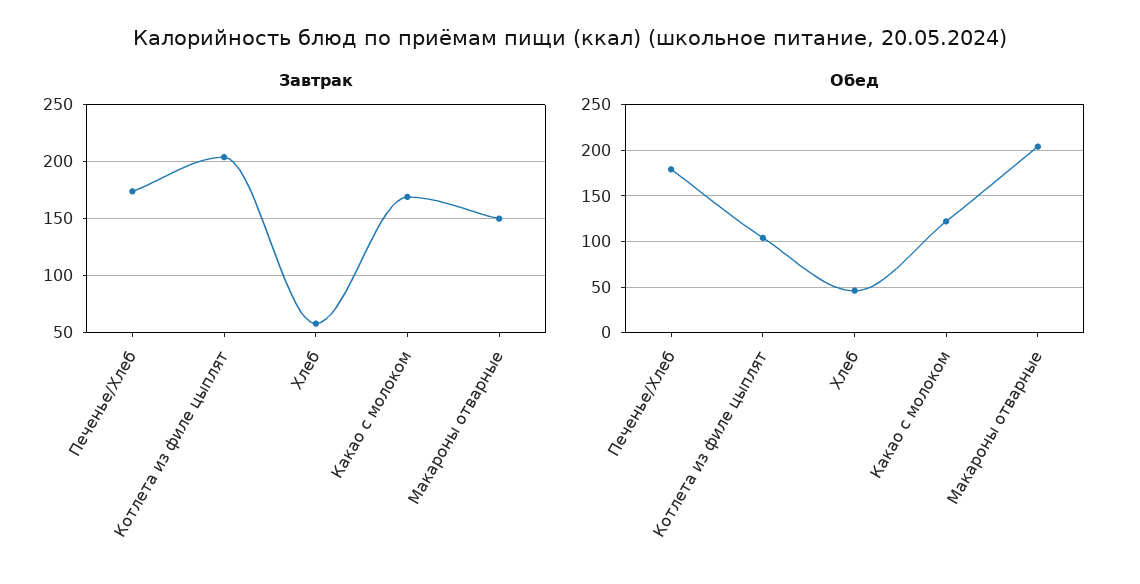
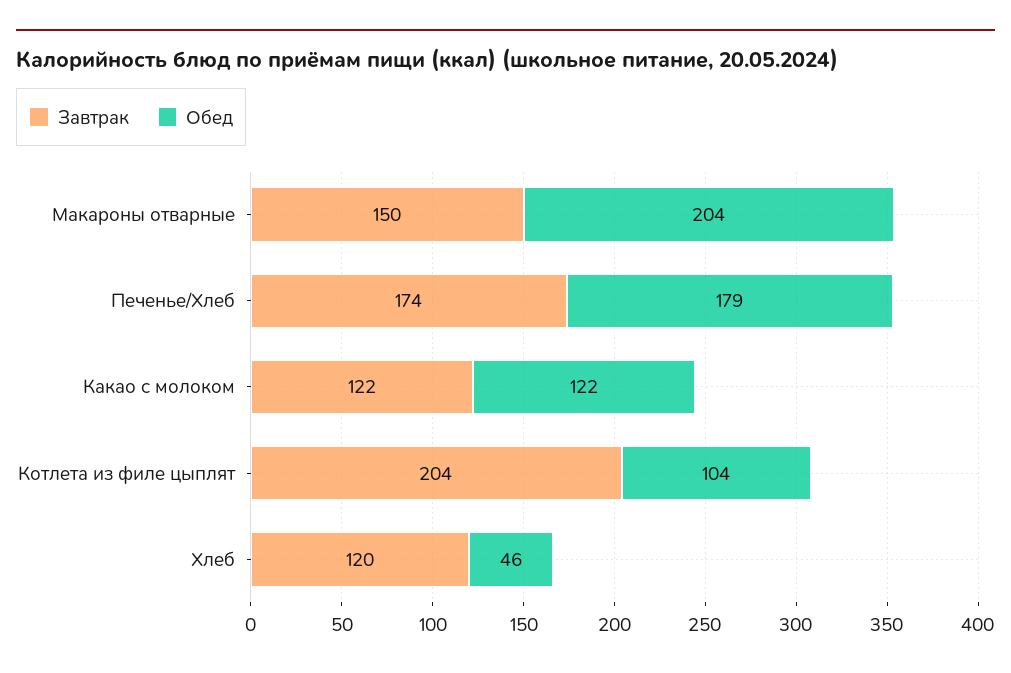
  {
    "Завтрак": {
      "Печенье/Хлеб": 174,
      "Котлета из филе цыплят": 204,
-     "Хлеб": 60,
+     "Хлеб": 120,
-     "Какао с молоком": 170,
+     "Какао с молоком": 122,
      "Макароны отварные": 150
    },
    "Обед": {
      "Печенье/Хлеб": 179,
      "Котлета из филе цыплят": 104,
      "Хлеб": 46,
      "Какао с молоком": 122,
      "Макароны отварные": 204
    }
  }

